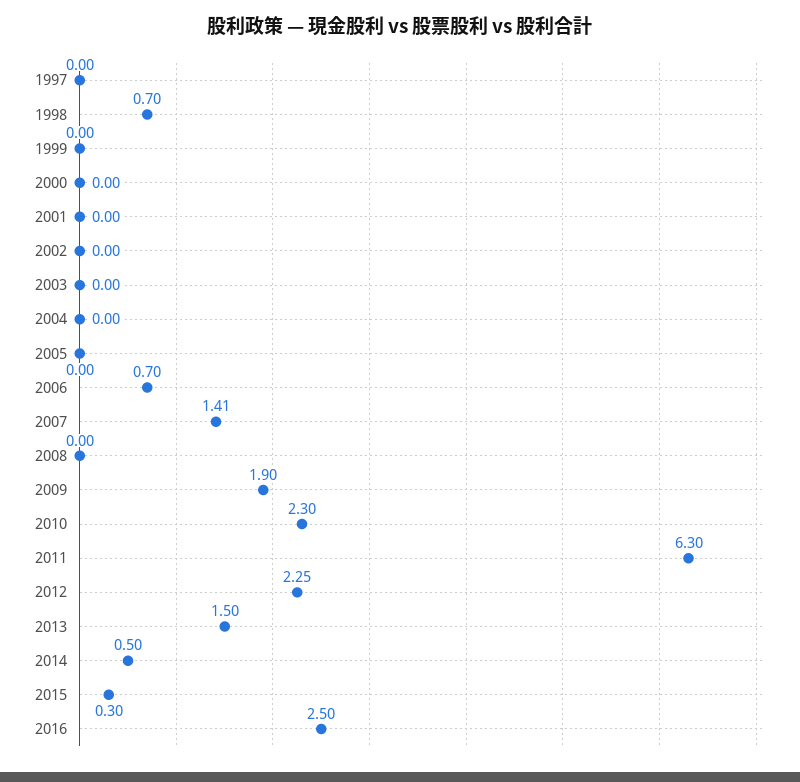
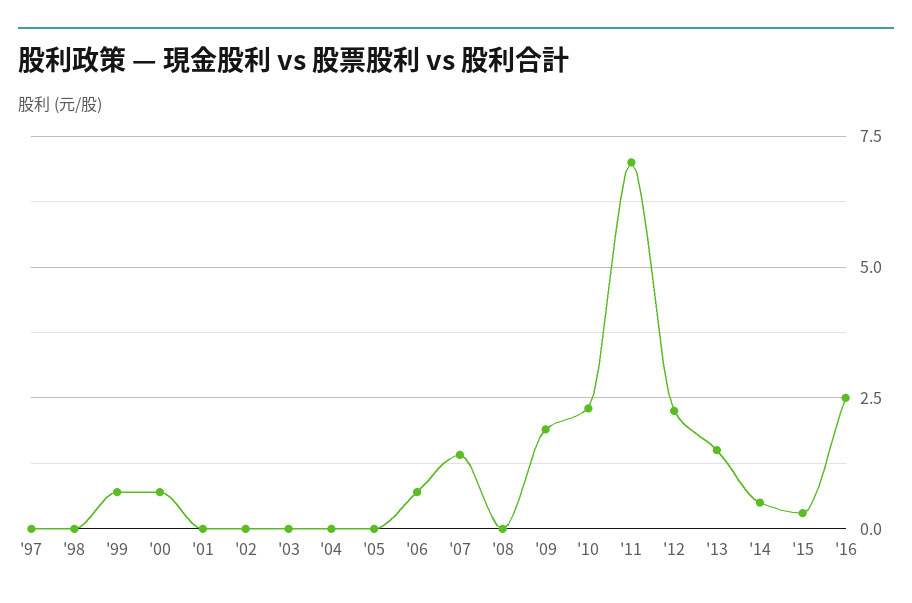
  {
    "1997": 0,
-   "1998": 0.7,
+   "1998": 0,
-   "1999": 0,
+   "1999": 0.75,
-   "2000": 0,
+   "2000": 0.75,
    "2001": 0,
    "2002": 0,
    "2003": 0,
    "2004": 0,
    "2005": 0,
    "2006": 0.7,
    "2007": 1.41,
    "2008": 0,
    "2009": 1.9,
    "2010": 2.3,
-   "2011": 6.3,
+   "2011": 7,
    "2012": 2.25,
    "2013": 1.5,
    "2014": 0.5,
    "2015": 0.3,
    "2016": 2.5
  }

